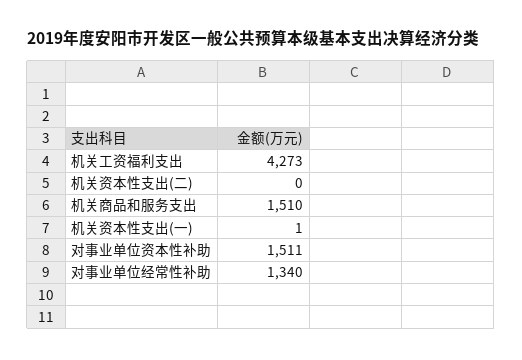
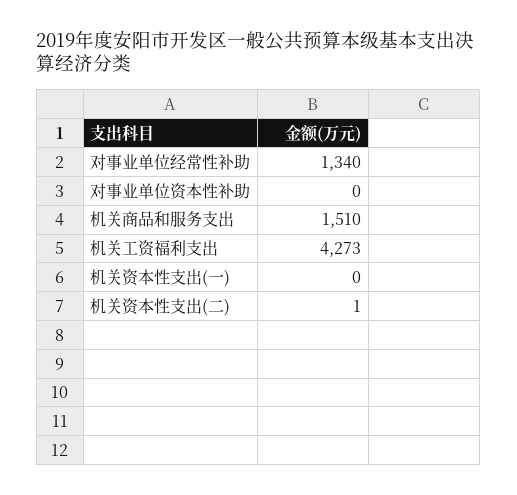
  {
    "机关工资福利支出": 4273,
-   "机关资本性支出(二)": 0,
+   "机关资本性支出(二)": 1,
    "机关商品和服务支出": 1510,
-   "机关资本性支出(一)": 1,
+   "机关资本性支出(一)": 0,
-   "对事业单位资本性补助": 1511,
+   "对事业单位资本性补助": 0,
    "对事业单位经常性补助": 1340
  }

